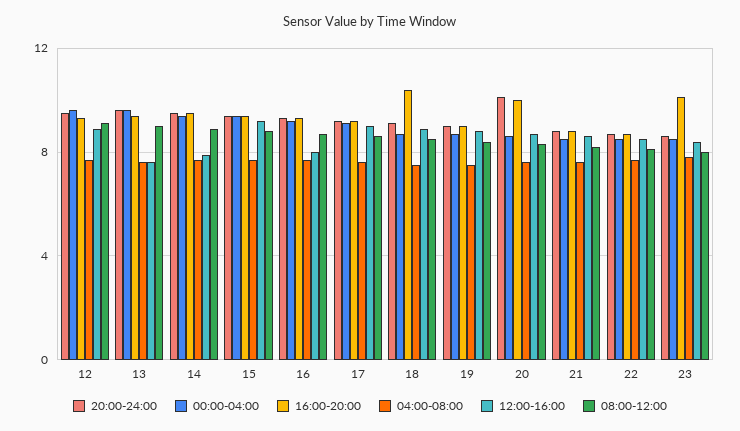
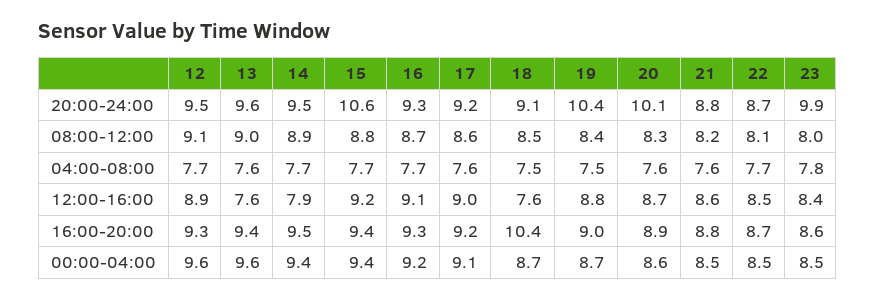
  {
    "20:00-24:00": {
      "12": 9.5,
      "13": 9.6,
      "14": 9.5,
-     "15": 9.5,
+     "15": 10.6,
      "16": 9.3,
      "17": 9.2,
      "18": 9.1,
-     "19": 9,
+     "19": 10.4,
      "20": 10.1,
      "21": 8.8,
      "22": 8.7,
-     "23": 8.5
+     "23": 9.9
    },
    "00:00-04:00": {
      "12": 9.6,
      "13": 9.6,
      "14": 9.4,
      "15": 9.4,
      "16": 9.2,
      "17": 9.1,
      "18": 8.7,
      "19": 8.7,
      "20": 8.6,
      "21": 8.5,
      "22": 8.5,
      "23": 8.5
    },
    "16:00-20:00": {
      "12": 9.3,
      "13": 9.4,
      "14": 9.5,
      "15": 9.4,
      "16": 9.3,
      "17": 9.2,
      "18": 10.4,
      "19": 9,
-     "20": 10,
+     "20": 8.9,
      "21": 8.8,
      "22": 8.7,
-     "23": 10
+     "23": 8.6
    },
    "04:00-08:00": {
      "12": 7.7,
      "13": 7.6,
      "14": 7.7,
      "15": 7.7,
      "16": 7.7,
      "17": 7.6,
      "18": 7.5,
      "19": 7.5,
      "20": 7.6,
      "21": 7.6,
      "22": 7.7,
      "23": 7.8
    },
    "12:00-16:00": {
      "12": 8.9,
      "13": 7.6,
      "14": 7.9,
      "15": 9.2,
-     "16": 8,
+     "16": 9.1,
      "17": 9,
-     "18": 9,
+     "18": 7.6,
      "19": 8.8,
      "20": 8.7,
      "21": 8.6,
      "22": 8.5,
      "23": 8.4
    },
    "08:00-12:00": {
      "12": 9.1,
      "13": 9,
      "14": 8.9,
      "15": 8.8,
      "16": 8.7,
      "17": 8.6,
      "18": 8.5,
      "19": 8.4,
      "20": 8.3,
      "21": 8.2,
      "22": 8.1,
      "23": 8
    }
  }

